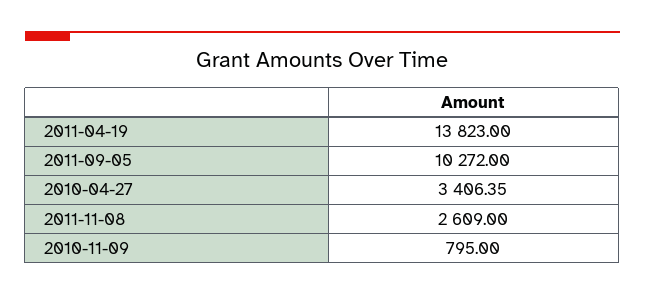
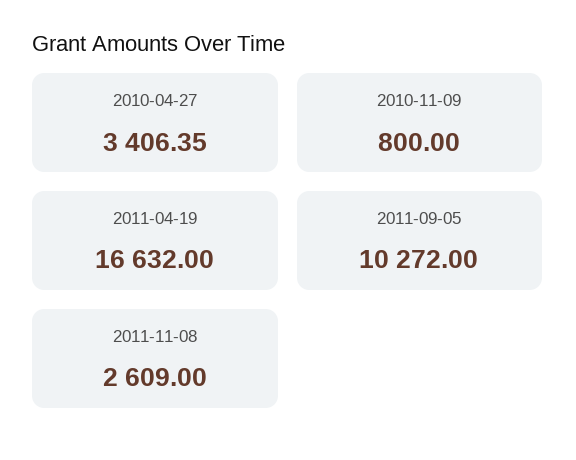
  {
-   "2011-04-19": 13823,
+   "2011-04-19": 16632,
    "2011-09-05": 10272,
    "2010-04-27": 3406.35,
    "2011-11-08": 2609,
-   "2010-11-09": 795
+   "2010-11-09": 800
  }

